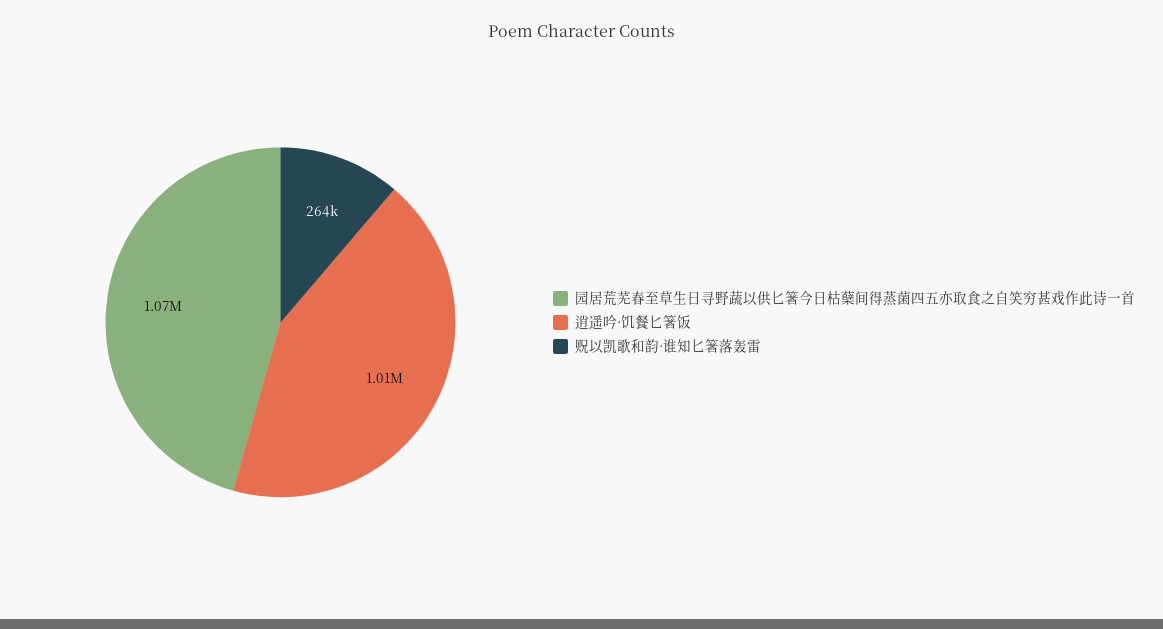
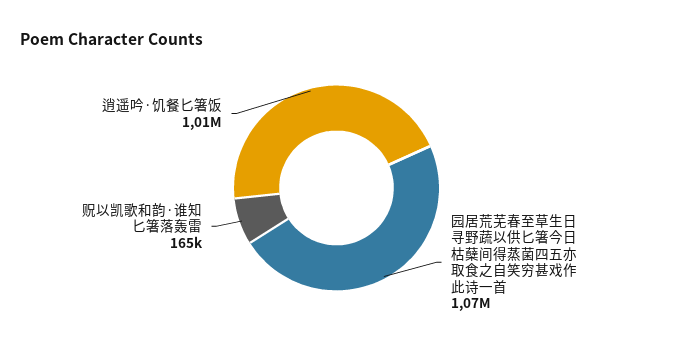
  {
    "园居荒芜春至草生日寻野蔬以供匕箸今日枯蘖间得蒸菌四五亦取食之自笑穷甚戏作此诗一首": 1070000,
    "逍遥吟·饥餐匕箸饭": 1010000,
-   "贶以凯歌和韵·谁知匕箸落轰雷": 264000
+   "贶以凯歌和韵·谁知匕箸落轰雷": 165000
  }

